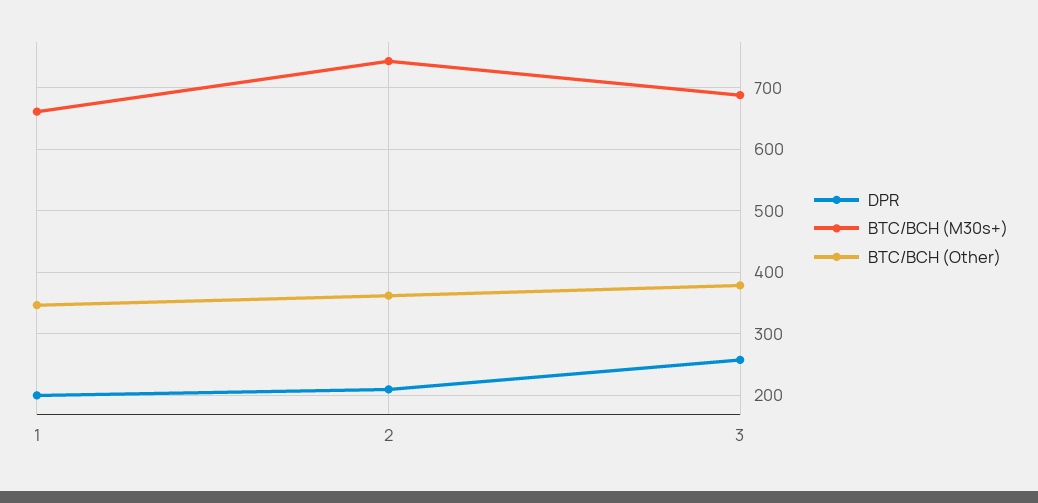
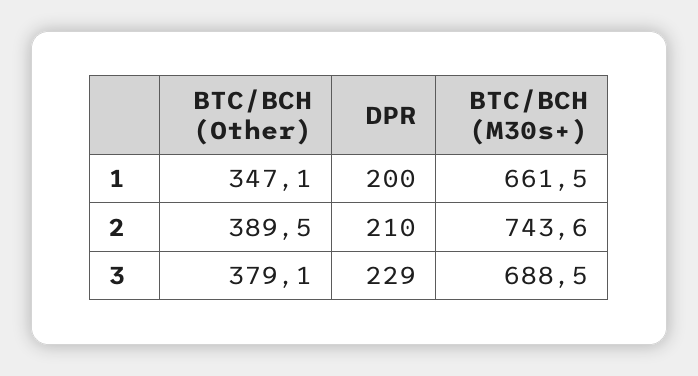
  {
    "DPR": {
      "1": 200,
      "2": 210,
-     "3": 260
+     "3": 229
    },
    "BTC/BCH (M30s+)": {
      "1": 661.5,
      "2": 743.6,
      "3": 688.5
    },
    "BTC/BCH (Other)": {
      "1": 347.1,
-     "2": 360,
+     "2": 389.5,
      "3": 379.1
    }
  }

